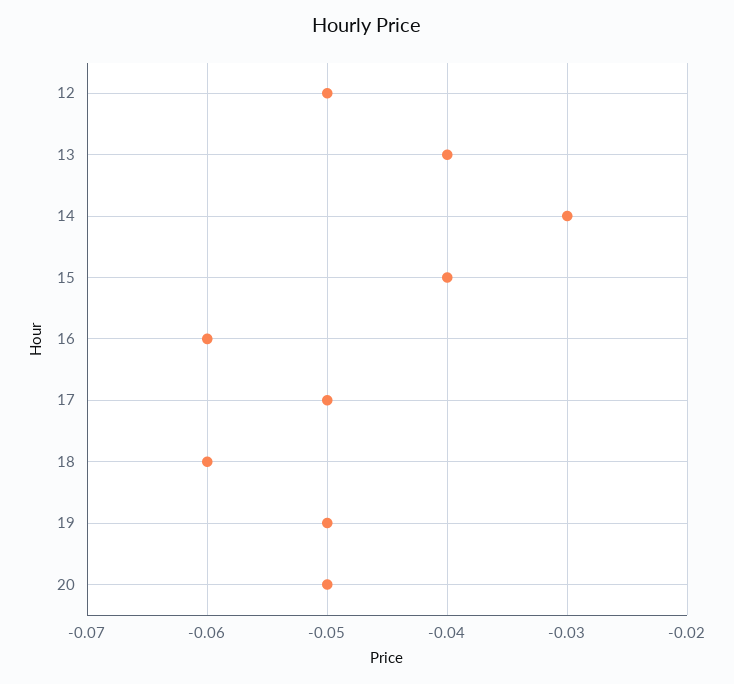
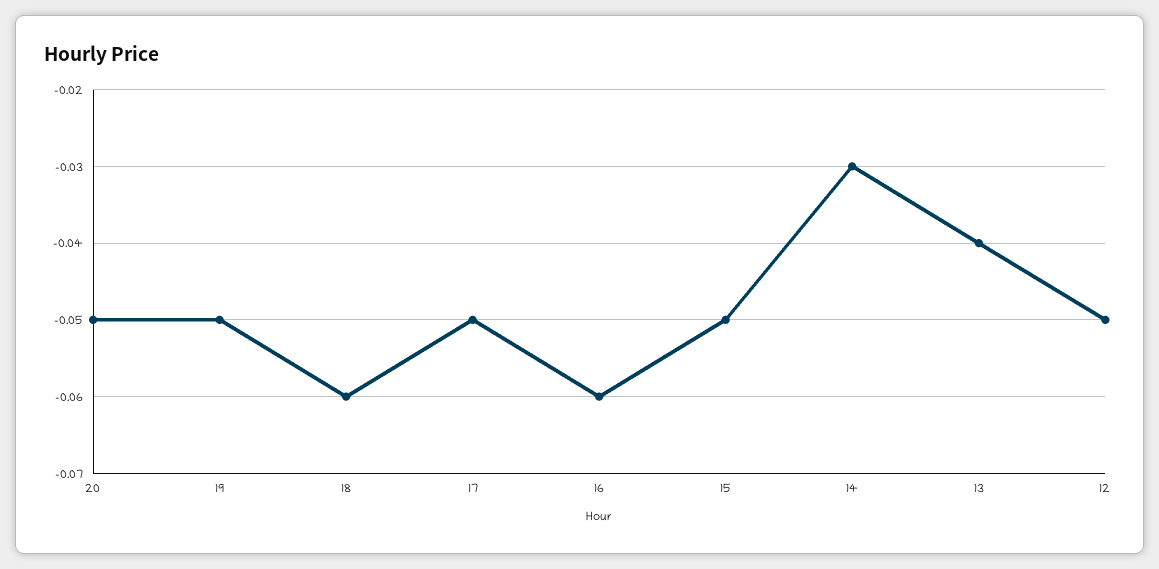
  {
    "12": -0.05,
    "13": -0.04,
    "14": -0.03,
-   "15": -0.04,
+   "15": -0.05,
    "16": -0.06,
    "17": -0.05,
    "18": -0.06,
    "19": -0.05,
    "20": -0.05
  }

